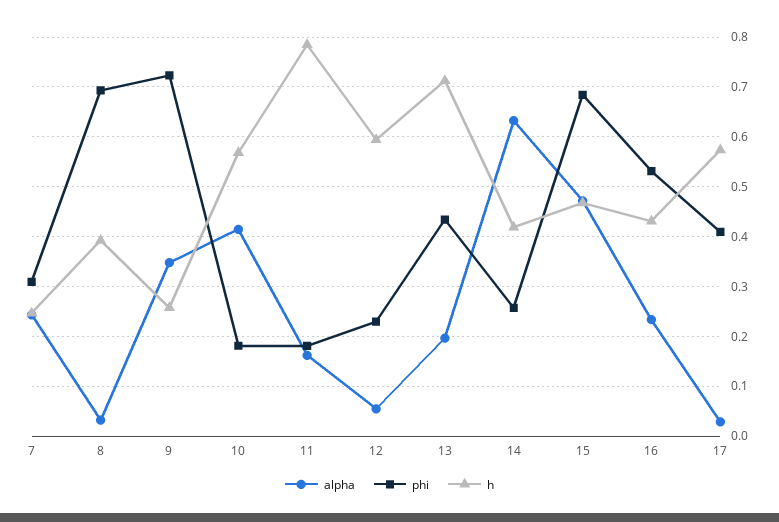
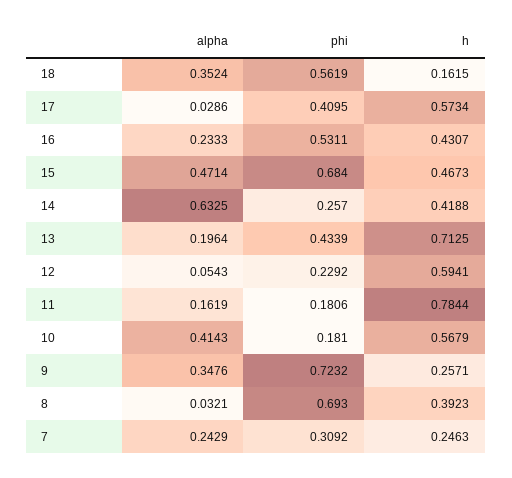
  {
    "alpha": {
      "7": 0.2429,
      "8": 0.0321,
      "9": 0.3476,
      "10": 0.4143,
      "11": 0.1619,
      "12": 0.0543,
      "13": 0.1964,
      "14": 0.6325,
      "15": 0.4714,
      "16": 0.2333,
-     "17": 0.0286
+     "17": 0.0286,
+     "18": 0.3524
    },
    "phi": {
      "7": 0.3092,
      "8": 0.693,
      "9": 0.7232,
      "10": 0.181,
      "11": 0.1806,
      "12": 0.2292,
      "13": 0.4339,
      "14": 0.257,
      "15": 0.684,
      "16": 0.5311,
-     "17": 0.4095
+     "17": 0.4095,
+     "18": 0.5619
    },
    "h": {
      "7": 0.2463,
      "8": 0.3923,
      "9": 0.2571,
      "10": 0.5679,
      "11": 0.7844,
      "12": 0.5941,
      "13": 0.7125,
      "14": 0.4188,
      "15": 0.4673,
      "16": 0.4307,
-     "17": 0.5734
+     "17": 0.5734,
+     "18": 0.1615
    }
  }

